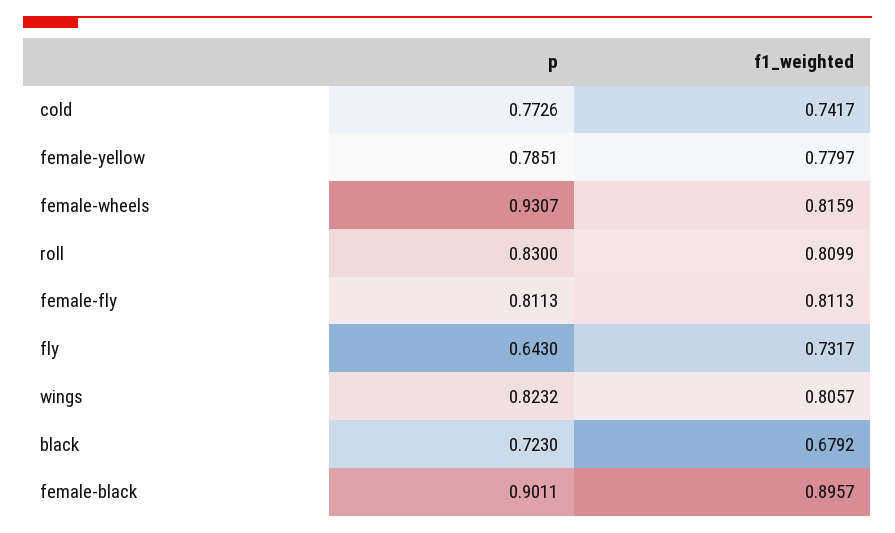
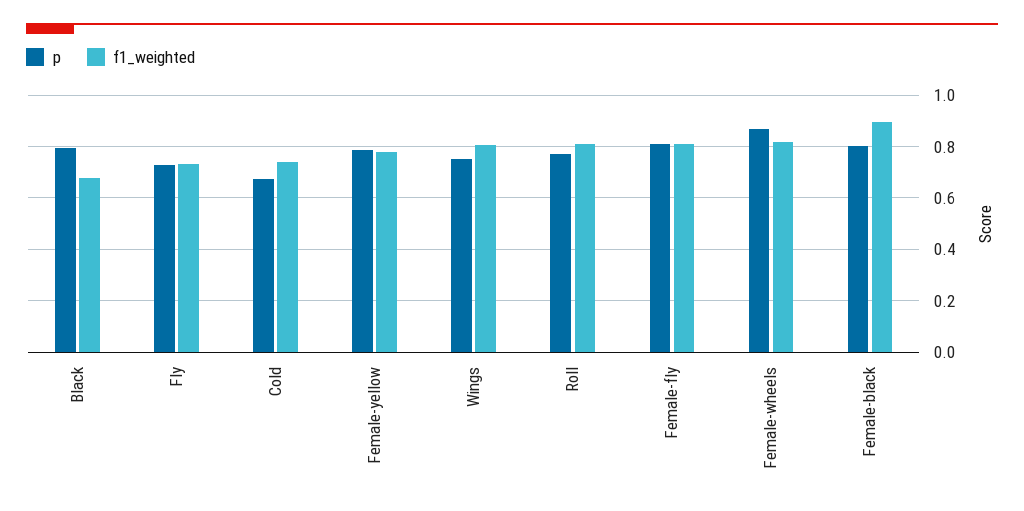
  {
    "p": {
-     "cold": 0.7726,
+     "cold": 0.675,
      "female-yellow": 0.7851,
-     "female-wheels": 0.9307,
+     "female-wheels": 0.875,
-     "roll": 0.83,
+     "roll": 0.775,
      "female-fly": 0.8113,
-     "fly": 0.643,
+     "fly": 0.725,
-     "wings": 0.8232,
+     "wings": 0.75,
-     "black": 0.723,
+     "black": 0.8,
-     "female-black": 0.9011
+     "female-black": 0.8
    },
    "f1_weighted": {
      "cold": 0.7417,
      "female-yellow": 0.7797,
      "female-wheels": 0.8159,
      "roll": 0.8099,
      "female-fly": 0.8113,
      "fly": 0.7317,
      "wings": 0.8057,
      "black": 0.6792,
      "female-black": 0.8957
    }
  }

